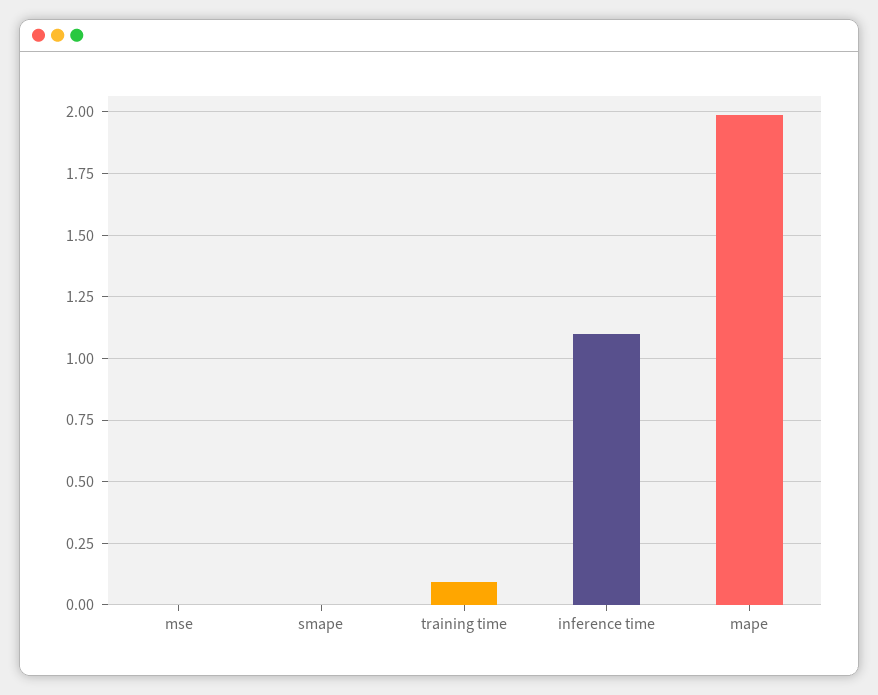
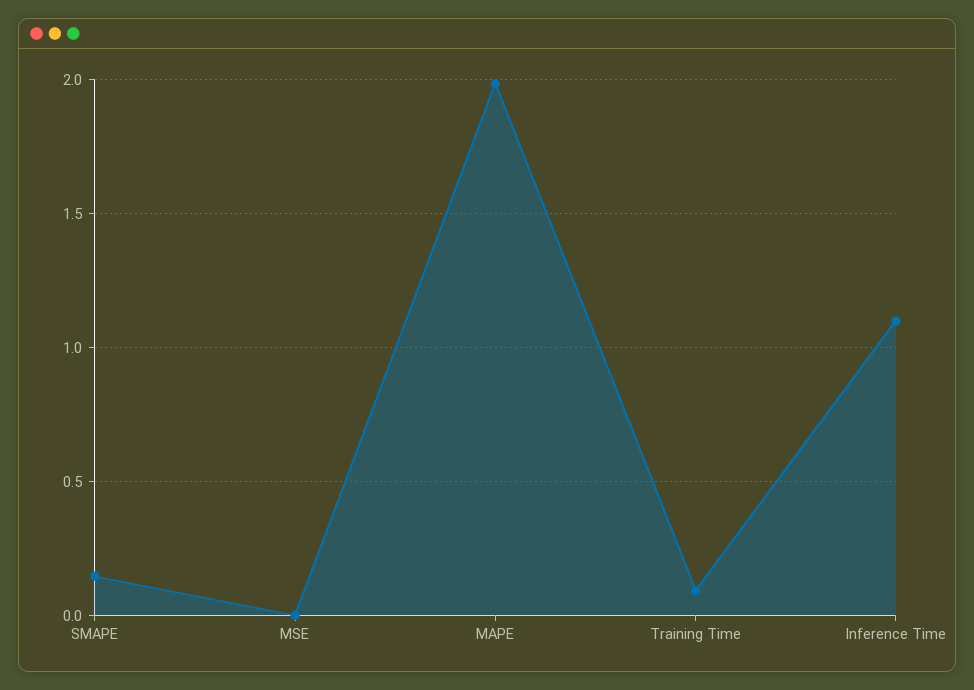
  {
    "mse": 0,
-   "smape": 0,
+   "smape": 0.15,
    "training time": 0.1,
    "inference time": 1.1,
    "mape": 1.975
  }

